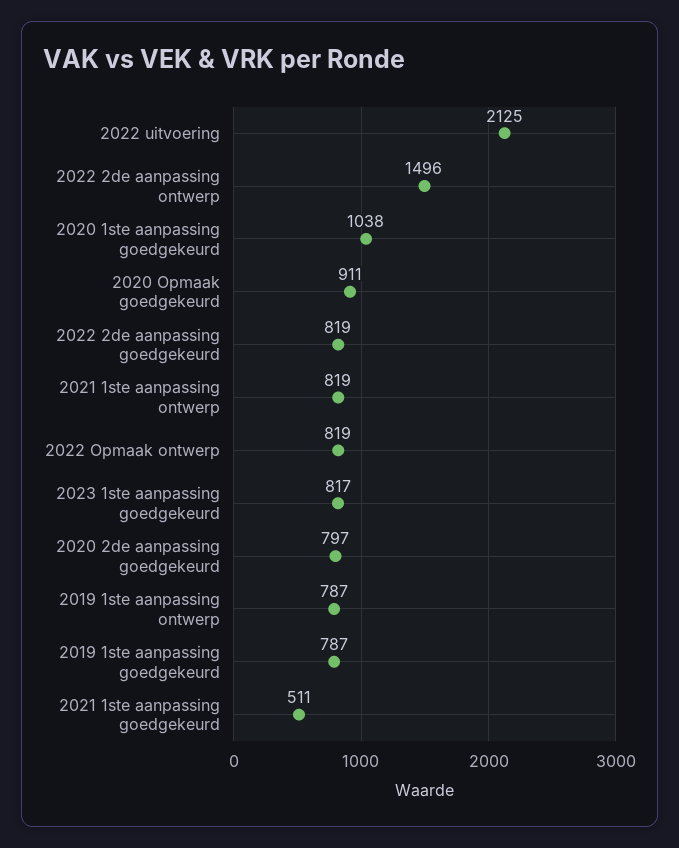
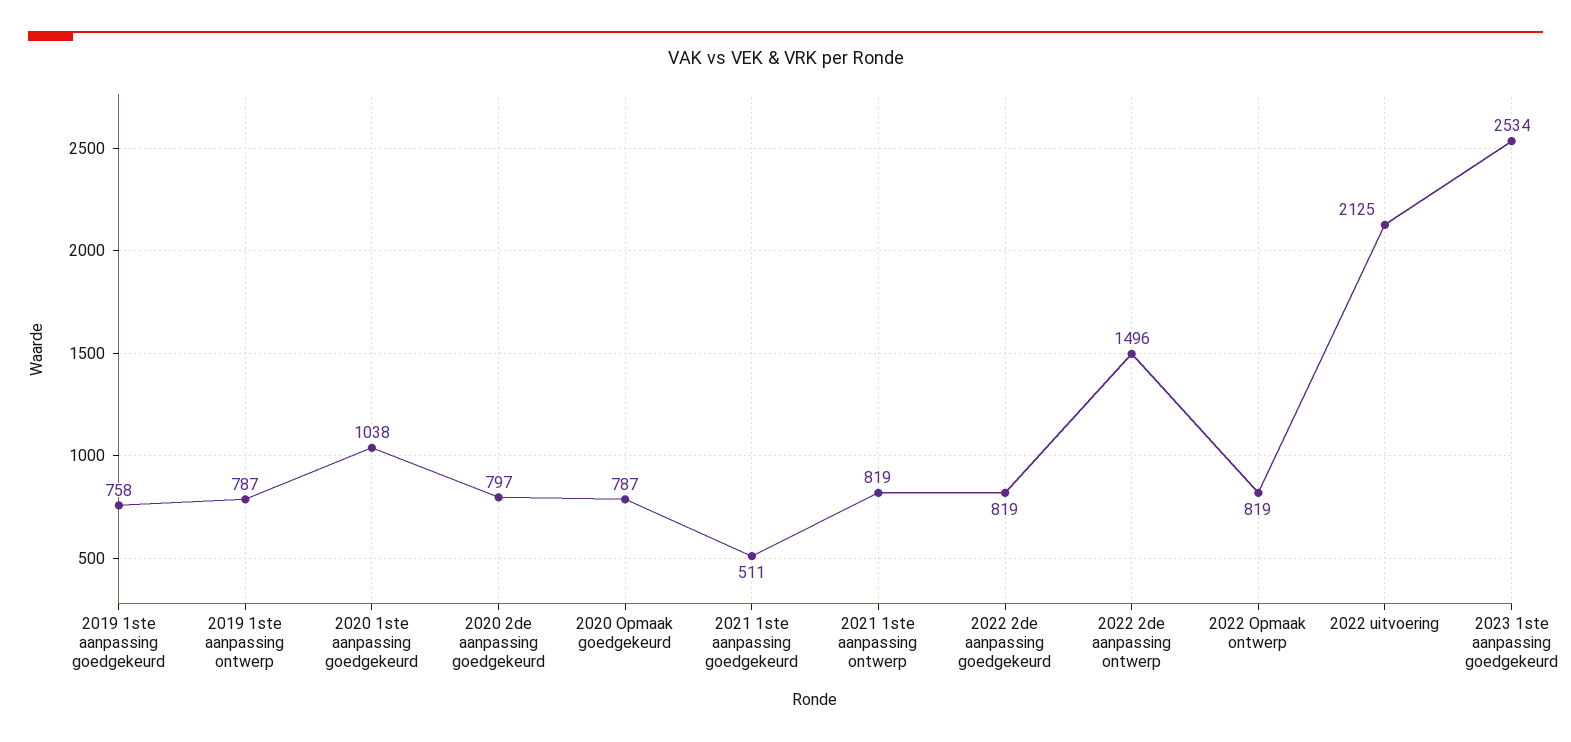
  {
    "2022 uitvoering": 2125,
    "2022 2de aanpassing ontwerp": 1496,
    "2020 1ste aanpassing goedgekeurd": 1038,
-   "2020 Opmaak goedgekeurd": 911,
+   "2020 Opmaak goedgekeurd": 787,
    "2022 2de aanpassing goedgekeurd": 819,
    "2021 1ste aanpassing ontwerp": 819,
    "2022 Opmaak ontwerp": 819,
-   "2023 1ste aanpassing goedgekeurd": 817,
+   "2023 1ste aanpassing goedgekeurd": 2534,
    "2020 2de aanpassing goedgekeurd": 797,
    "2019 1ste aanpassing ontwerp": 787,
-   "2019 1ste aanpassing goedgekeurd": 787,
+   "2019 1ste aanpassing goedgekeurd": 758,
    "2021 1ste aanpassing goedgekeurd": 511
  }

